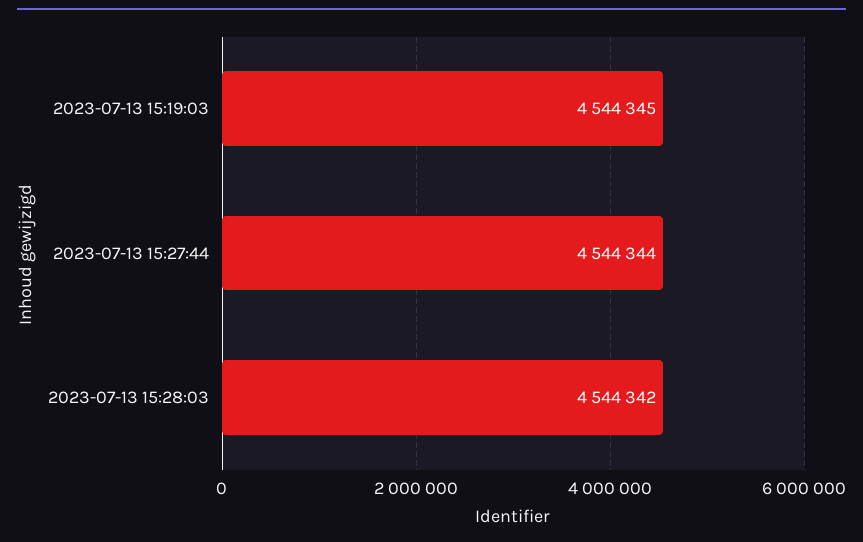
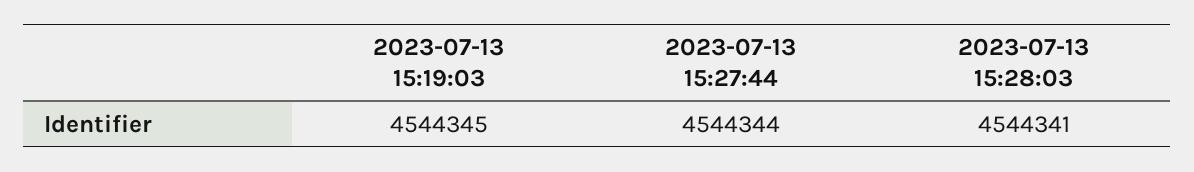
  {
    "2023-07-13 15:19:03": 4544345,
    "2023-07-13 15:27:44": 4544344,
-   "2023-07-13 15:28:03": 4544342
+   "2023-07-13 15:28:03": 4544341
  }

